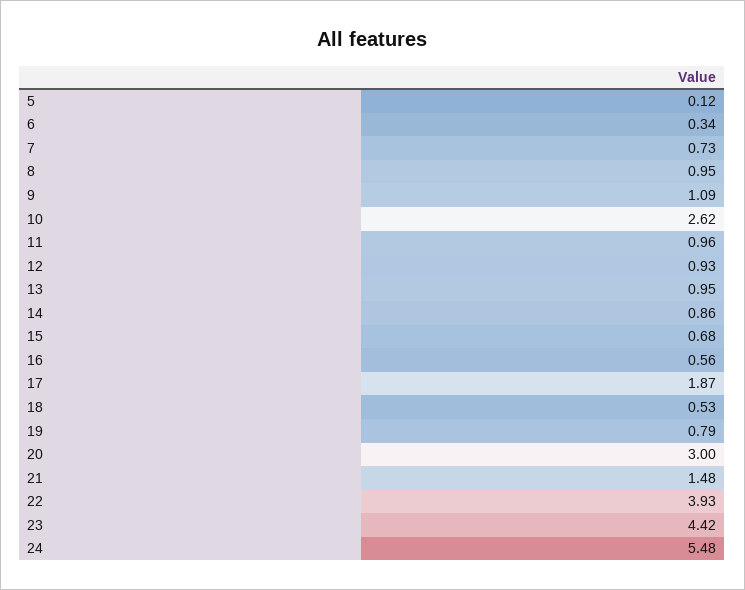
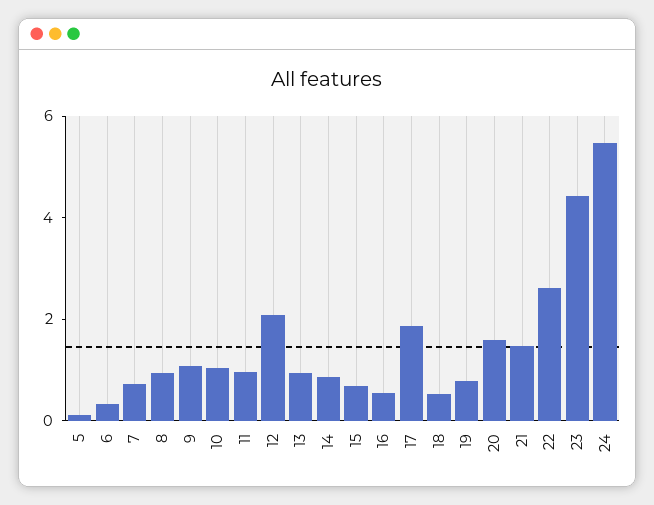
  {
    "5": 0.12,
    "6": 0.34,
    "7": 0.73,
    "8": 0.95,
    "9": 1.09,
-   "10": 2.62,
+   "10": 1,
    "11": 0.96,
-   "12": 0.93,
+   "12": 2,
    "13": 0.95,
    "14": 0.86,
    "15": 0.68,
    "16": 0.56,
    "17": 1.87,
    "18": 0.53,
    "19": 0.79,
-   "20": 3,
+   "20": 1.5,
    "21": 1.48,
-   "22": 3.93,
+   "22": 2.5,
    "23": 4.42,
    "24": 5.48
  }

